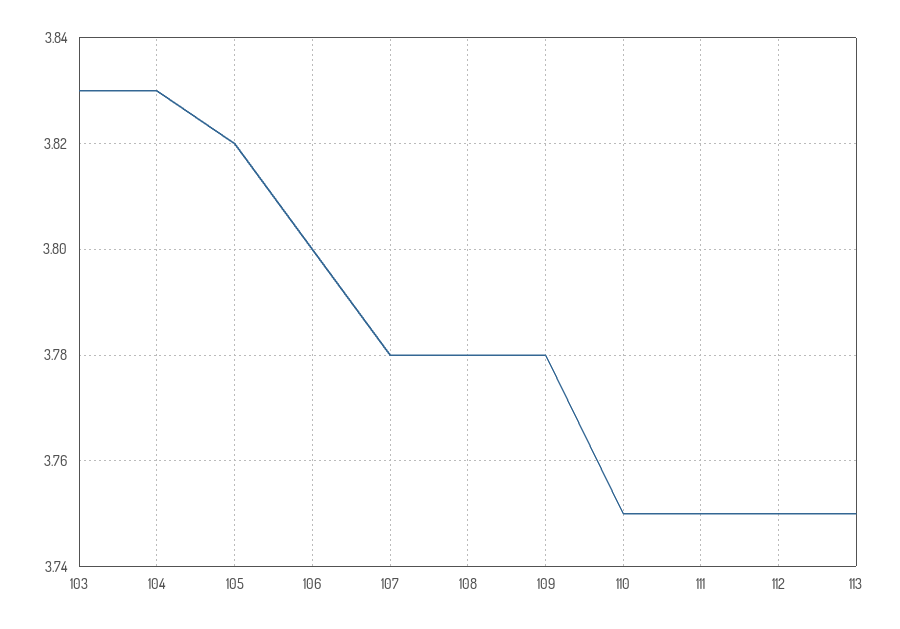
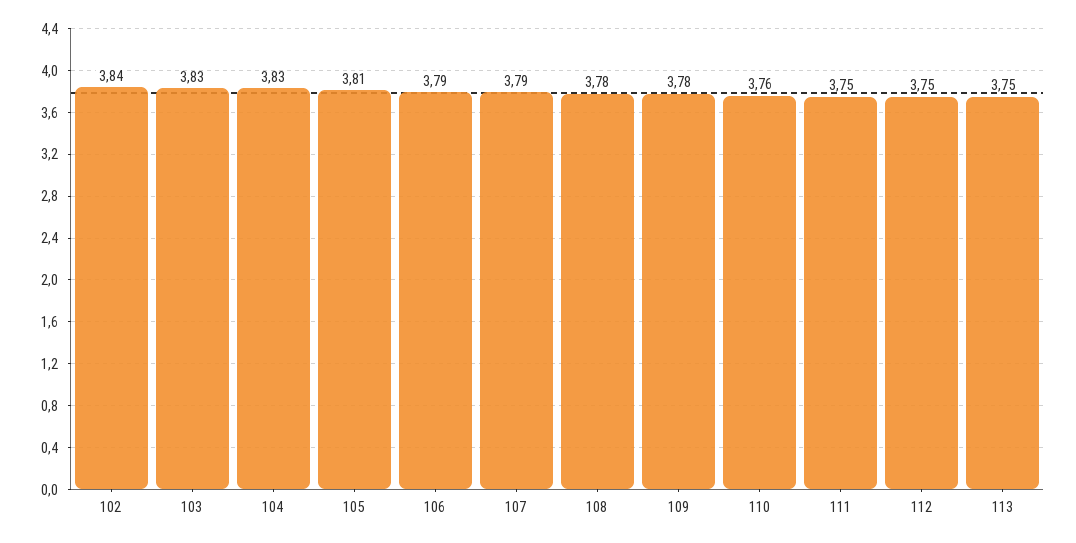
  {
    "103": 3.83,
    "104": 3.83,
-   "105": 3.82,
+   "105": 3.81,
-   "106": 3.8,
+   "106": 3.79,
-   "107": 3.78,
+   "107": 3.79,
    "108": 3.78,
    "109": 3.78,
-   "110": 3.75,
+   "110": 3.76,
    "111": 3.75,
    "112": 3.75,
-   "113": 3.75
+   "113": 3.75,
+   "102": 3.84
  }

